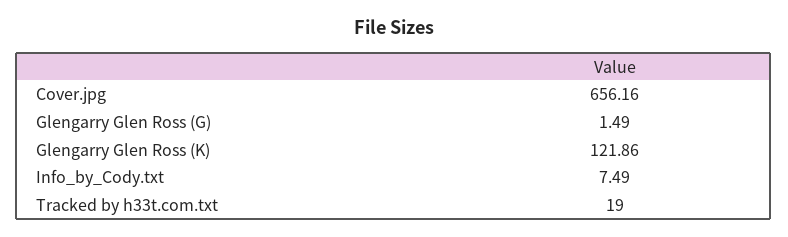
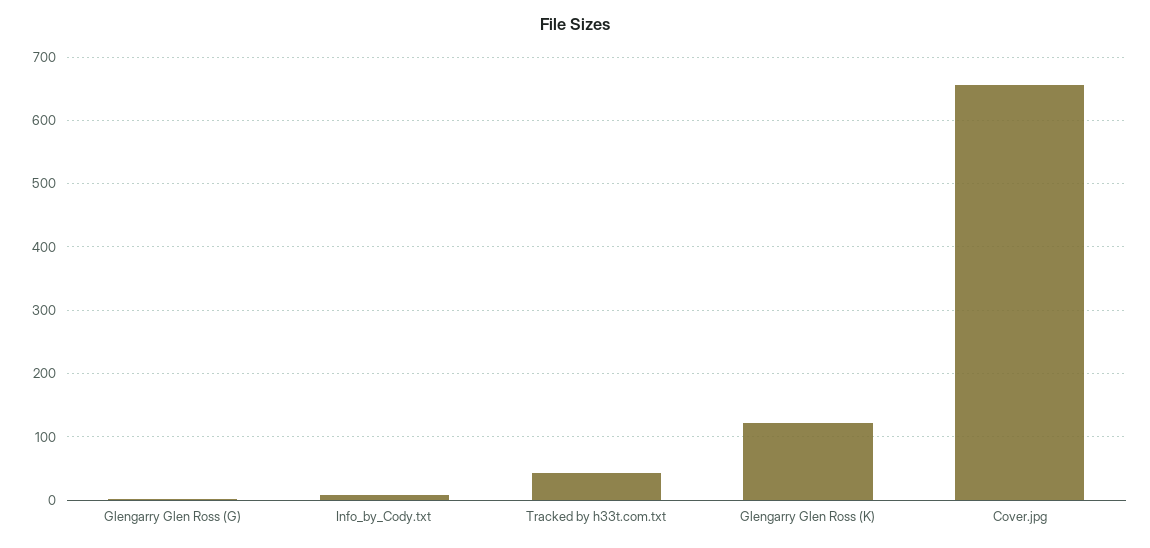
  {
    "Cover.jpg": 656.16,
    "Glengarry Glen Ross (G)": 1.49,
    "Glengarry Glen Ross (K)": 121.86,
    "Info_by_Cody.txt": 7.49,
-   "Tracked by h33t.com.txt": 19
+   "Tracked by h33t.com.txt": 40
  }

